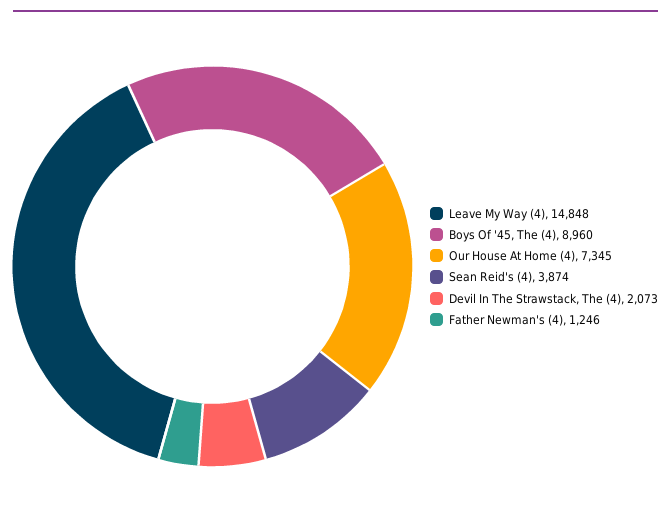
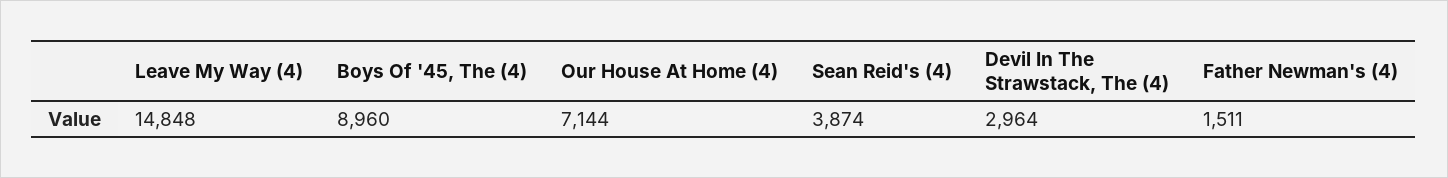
  {
    "Leave My Way (4)": 14848,
    "Boys Of '45, The (4)": 8960,
-   "Our House At Home (4)": 7345,
+   "Our House At Home (4)": 7144,
    "Sean Reid's (4)": 3874,
-   "Devil In The Strawstack, The (4)": 2073,
+   "Devil In The Strawstack, The (4)": 2964,
-   "Father Newman's (4)": 1246
+   "Father Newman's (4)": 1511
  }

